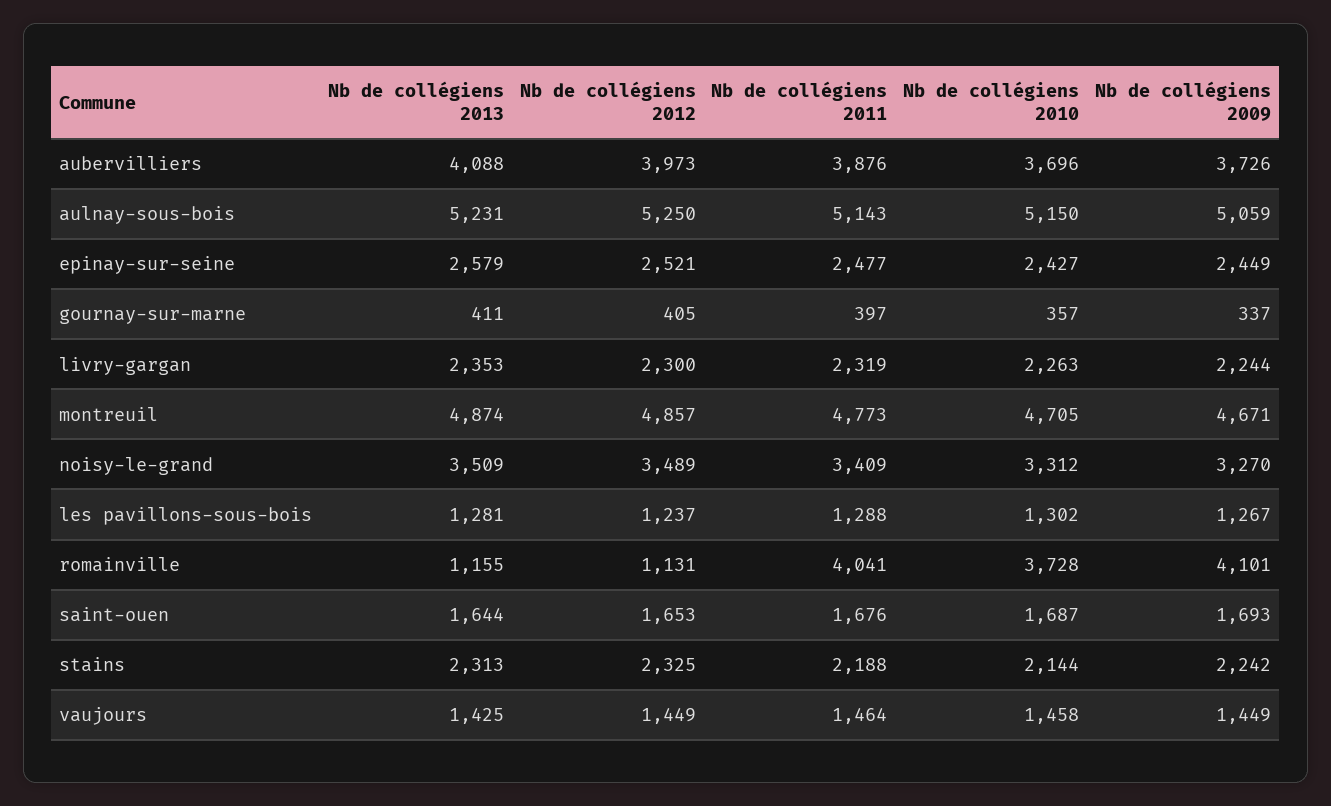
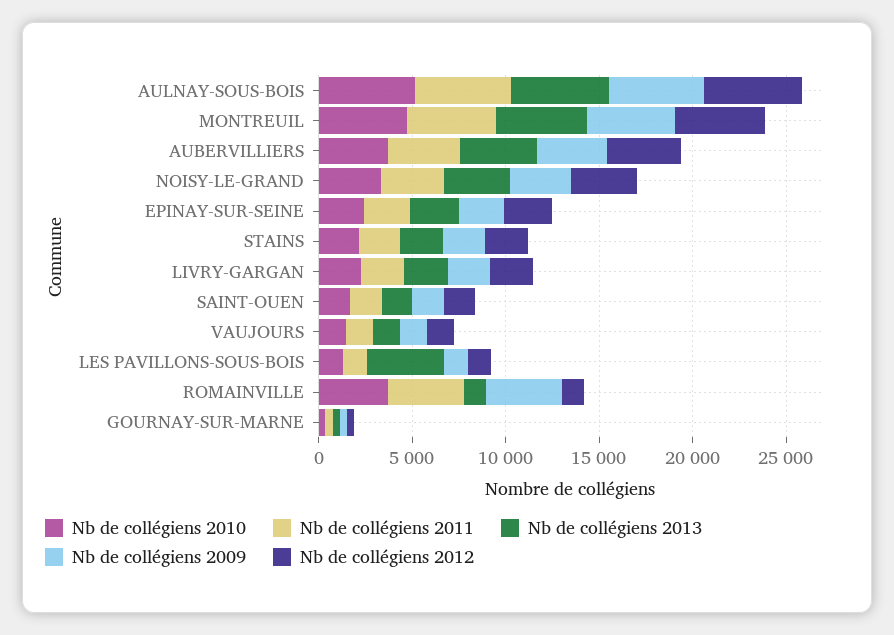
  {
    "Nb de collégiens 2013": {
      "aubervilliers": 4088,
      "aulnay-sous-bois": 5231,
      "epinay-sur-seine": 2579,
      "gournay-sur-marne": 411,
      "livry-gargan": 2353,
      "montreuil": 4874,
      "noisy-le-grand": 3509,
-     "les pavillons-sous-bois": 1281,
+     "les pavillons-sous-bois": 4000,
      "romainville": 1155,
      "saint-ouen": 1644,
      "stains": 2313,
      "vaujours": 1425
    },
    "Nb de collégiens 2012": {
      "aubervilliers": 3973,
      "aulnay-sous-bois": 5250,
      "epinay-sur-seine": 2521,
      "gournay-sur-marne": 405,
      "livry-gargan": 2300,
      "montreuil": 4857,
      "noisy-le-grand": 3489,
      "les pavillons-sous-bois": 1237,
      "romainville": 1131,
      "saint-ouen": 1653,
      "stains": 2325,
      "vaujours": 1449
    },
    "Nb de collégiens 2011": {
      "aubervilliers": 3876,
      "aulnay-sous-bois": 5143,
      "epinay-sur-seine": 2477,
      "gournay-sur-marne": 397,
      "livry-gargan": 2319,
      "montreuil": 4773,
      "noisy-le-grand": 3409,
      "les pavillons-sous-bois": 1288,
      "romainville": 4041,
      "saint-ouen": 1676,
      "stains": 2188,
      "vaujours": 1464
    },
    "Nb de collégiens 2010": {
      "aubervilliers": 3696,
      "aulnay-sous-bois": 5150,
      "epinay-sur-seine": 2427,
      "gournay-sur-marne": 357,
      "livry-gargan": 2263,
      "montreuil": 4705,
      "noisy-le-grand": 3312,
      "les pavillons-sous-bois": 1302,
      "romainville": 3728,
      "saint-ouen": 1687,
      "stains": 2144,
      "vaujours": 1458
    },
    "Nb de collégiens 2009": {
      "aubervilliers": 3726,
      "aulnay-sous-bois": 5059,
      "epinay-sur-seine": 2449,
      "gournay-sur-marne": 337,
      "livry-gargan": 2244,
      "montreuil": 4671,
      "noisy-le-grand": 3270,
      "les pavillons-sous-bois": 1267,
      "romainville": 4101,
      "saint-ouen": 1693,
      "stains": 2242,
      "vaujours": 1449
    }
  }

